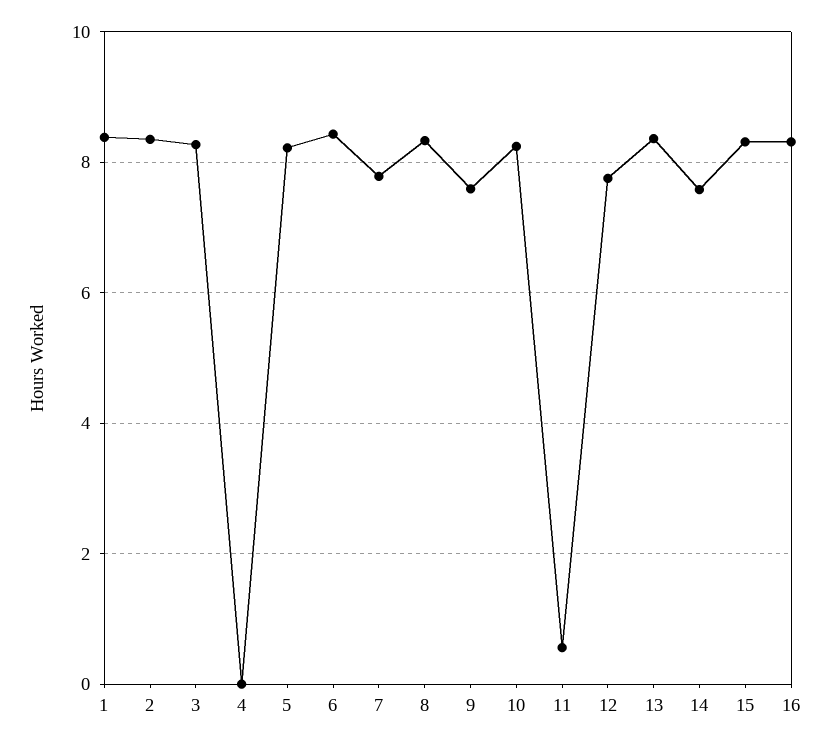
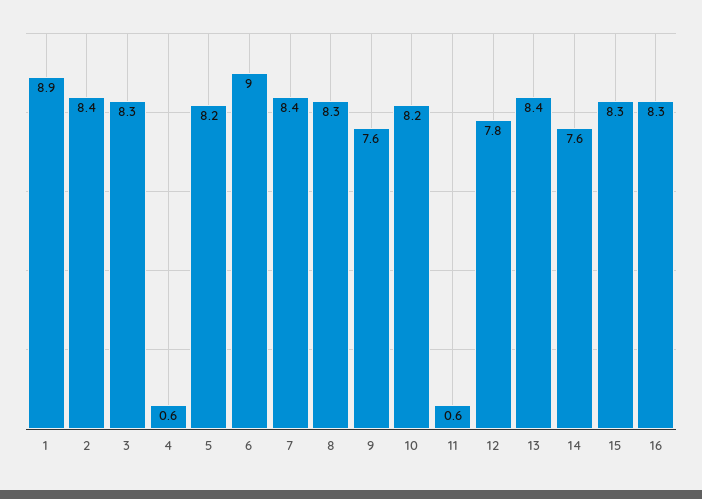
  {
-   "1": 8.4,
+   "1": 8.9,
    "2": 8.4,
    "3": 8.3,
-   "4": 0,
+   "4": 0.6,
    "5": 8.2,
-   "6": 8.4,
+   "6": 9,
-   "7": 7.8,
+   "7": 8.4,
    "8": 8.3,
    "9": 7.6,
    "10": 8.2,
    "11": 0.6,
    "12": 7.8,
    "13": 8.4,
    "14": 7.6,
    "15": 8.3,
    "16": 8.3
  }

